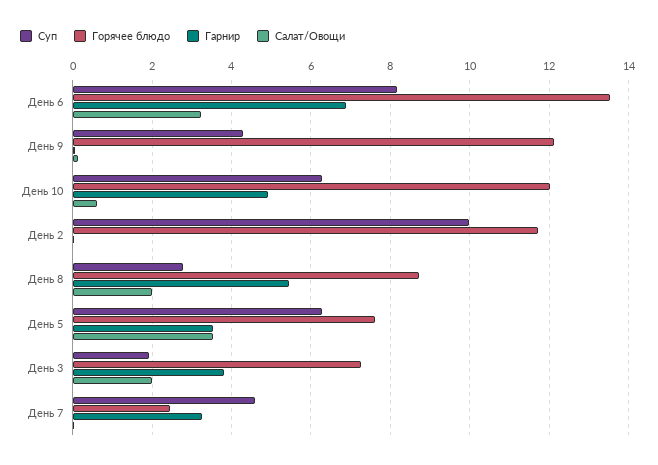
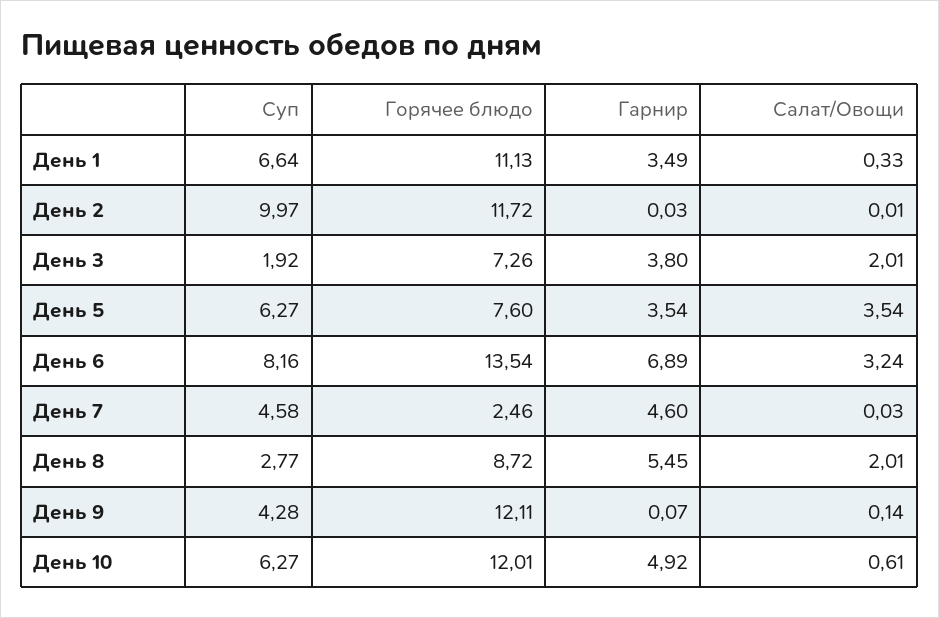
  {
    "Суп": {
      "День 6": 8.16,
      "День 9": 4.28,
      "День 10": 6.27,
      "День 2": 9.97,
      "День 8": 2.77,
      "День 5": 6.27,
      "День 3": 1.92,
-     "День 7": 4.58
+     "День 7": 4.58,
+     "День 1": 6.64
    },
    "Горячее блюдо": {
      "День 6": 13.54,
      "День 9": 12.11,
      "День 10": 12.01,
      "День 2": 11.72,
      "День 8": 8.72,
      "День 5": 7.6,
      "День 3": 7.26,
-     "День 7": 2.46
+     "День 7": 2.46,
+     "День 1": 11.13
    },
    "Гарнир": {
      "День 6": 6.89,
      "День 9": 0.07,
      "День 10": 4.92,
      "День 2": 0.03,
      "День 8": 5.45,
      "День 5": 3.54,
      "День 3": 3.8,
-     "День 7": 3.2
+     "День 7": 4.6,
+     "День 1": 3.49
    },
    "Салат/Овощи": {
      "День 6": 3.24,
      "День 9": 0.14,
      "День 10": 0.61,
      "День 2": 0.01,
      "День 8": 2.01,
      "День 5": 3.54,
      "День 3": 2.01,
-     "День 7": 0.03
+     "День 7": 0.03,
+     "День 1": 0.33
    }
  }

